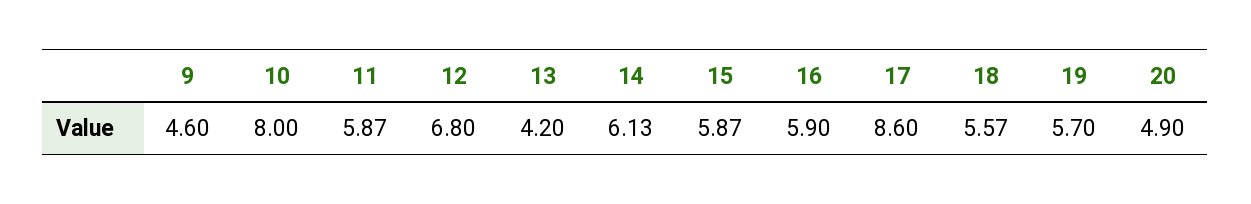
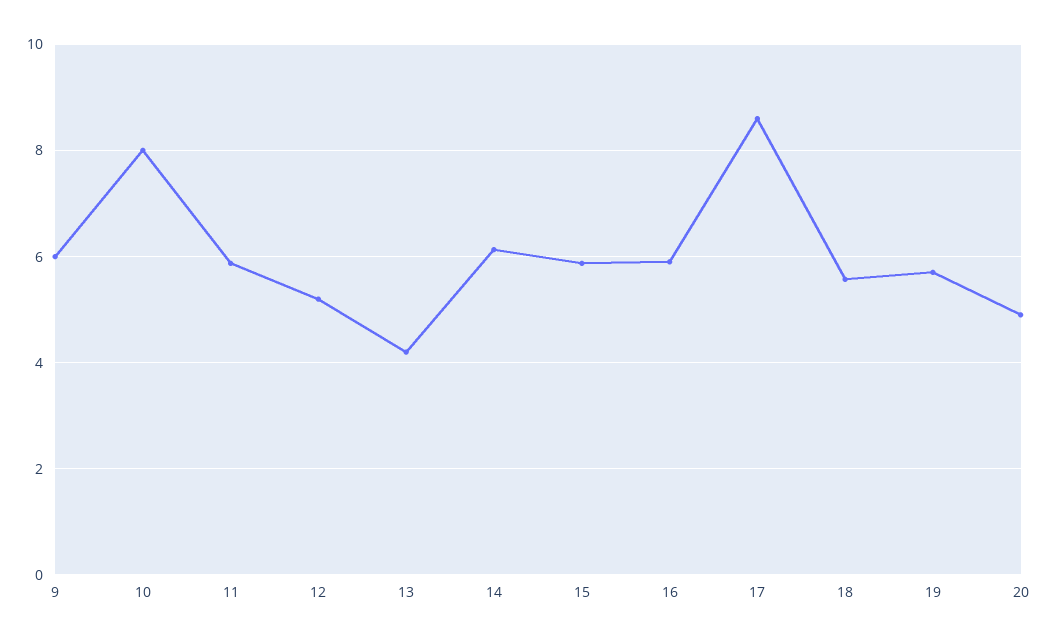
  {
-   "9": 4.6,
+   "9": 6,
    "10": 8,
    "11": 5.87,
-   "12": 6.8,
+   "12": 5.2,
    "13": 4.2,
    "14": 6.13,
    "15": 5.87,
    "16": 5.9,
    "17": 8.6,
    "18": 5.57,
    "19": 5.7,
    "20": 4.9
  }

